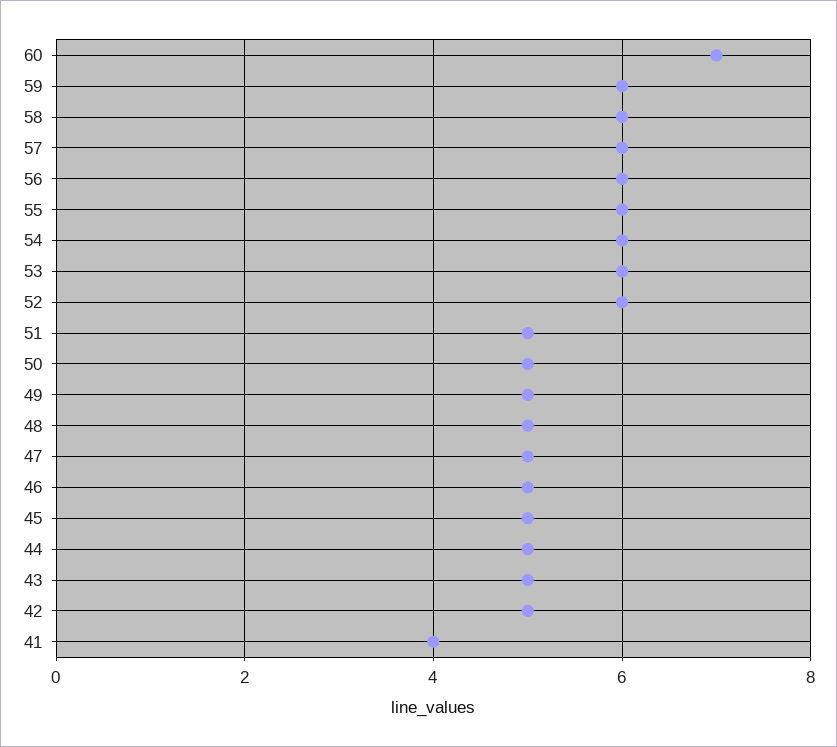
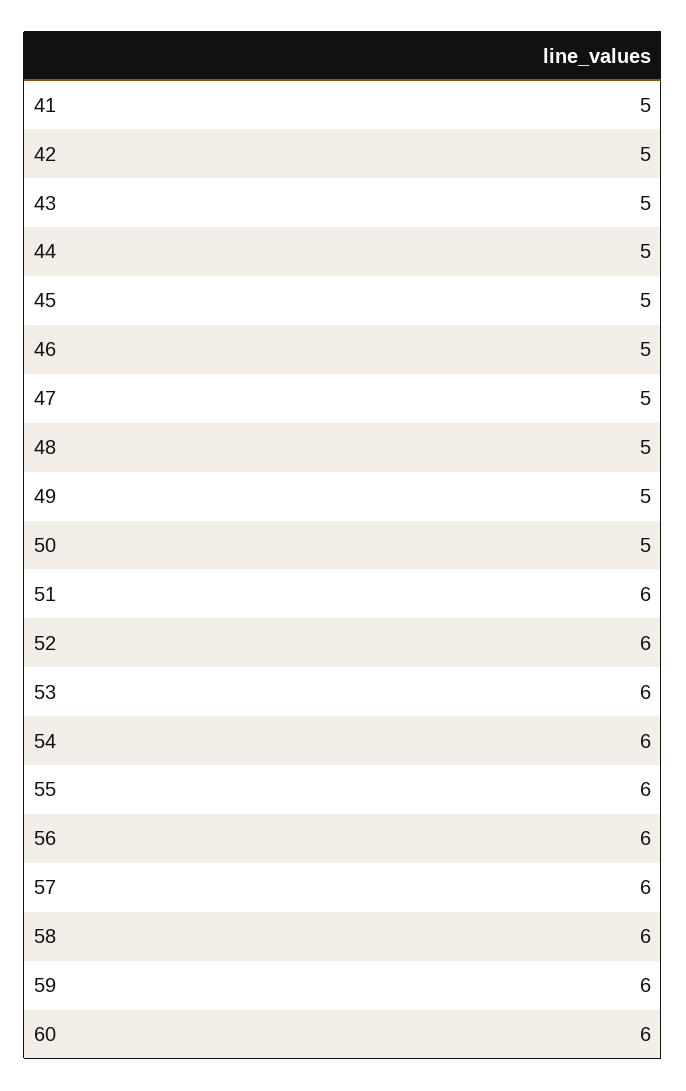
  {
-   "60": 7,
+   "60": 6,
    "59": 6,
    "58": 6,
    "57": 6,
    "56": 6,
    "55": 6,
    "54": 6,
    "53": 6,
    "52": 6,
-   "51": 5,
+   "51": 6,
    "50": 5,
    "49": 5,
    "48": 5,
    "47": 5,
    "46": 5,
    "45": 5,
    "44": 5,
    "43": 5,
    "42": 5,
-   "41": 4
+   "41": 5
  }

